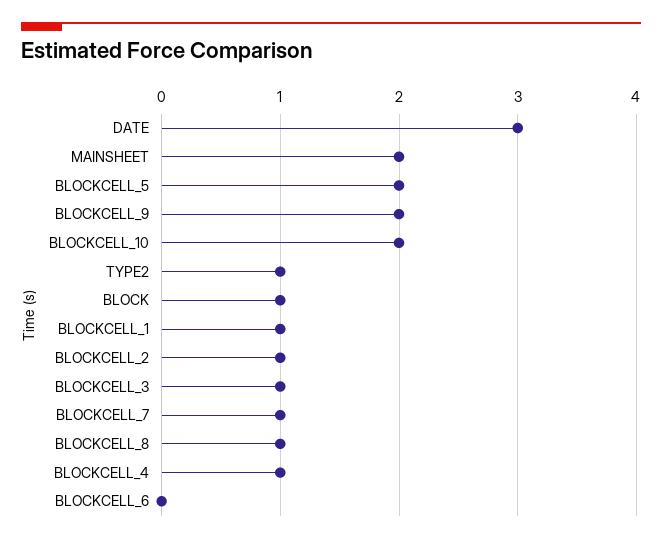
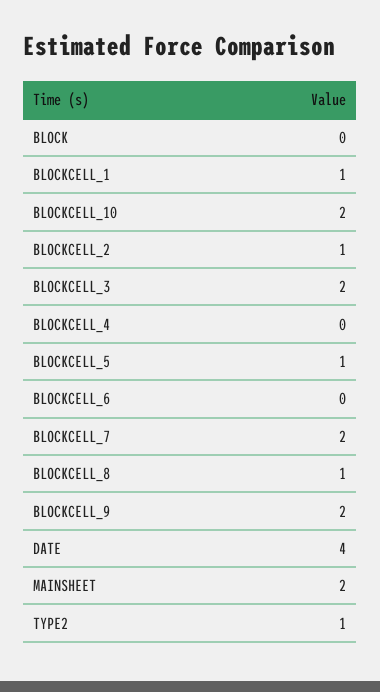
  {
-   "DATE": 3,
+   "DATE": 4,
    "MAINSHEET": 2,
-   "BLOCKCELL_5": 2,
+   "BLOCKCELL_5": 1,
    "BLOCKCELL_9": 2,
    "BLOCKCELL_10": 2,
    "TYPE2": 1,
-   "BLOCK": 1,
+   "BLOCK": 0,
    "BLOCKCELL_1": 1,
    "BLOCKCELL_2": 1,
-   "BLOCKCELL_3": 1,
+   "BLOCKCELL_3": 2,
-   "BLOCKCELL_7": 1,
+   "BLOCKCELL_7": 2,
    "BLOCKCELL_8": 1,
-   "BLOCKCELL_4": 1,
+   "BLOCKCELL_4": 0,
    "BLOCKCELL_6": 0
  }

